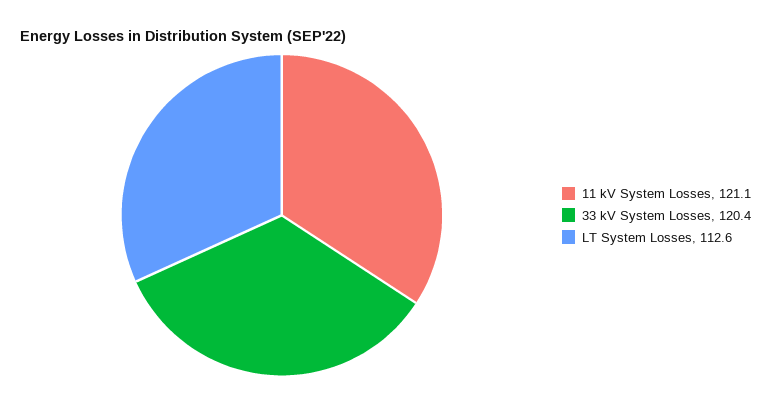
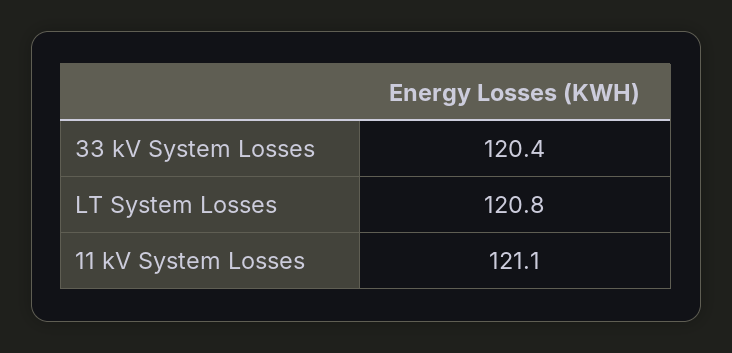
  {
    "11 kV System Losses": 121.1,
    "33 kV System Losses": 120.4,
-   "LT System Losses": 112.6
+   "LT System Losses": 120.8
  }

